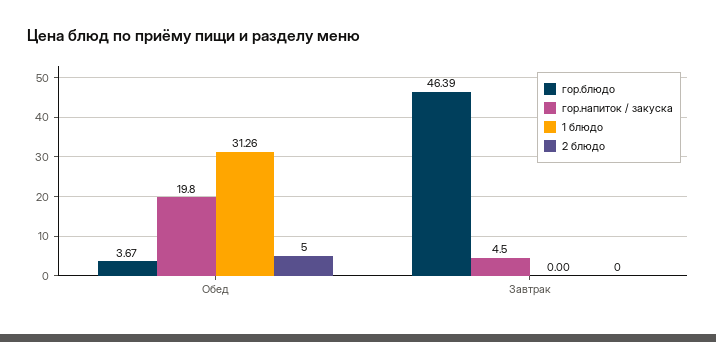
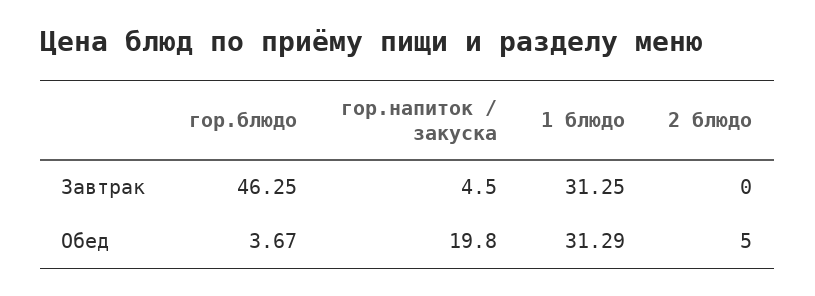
  {
    "гор.блюдо": {
      "Обед": 3.67,
-     "Завтрак": 46.39
+     "Завтрак": 46.25
    },
    "гор.напиток / закуска": {
      "Обед": 19.8,
      "Завтрак": 4.5
    },
    "1 блюдо": {
-     "Обед": 31.26,
+     "Обед": 31.29,
-     "Завтрак": 0
+     "Завтрак": 31.25
    },
    "2 блюдо": {
      "Обед": 5,
      "Завтрак": 0
    }
  }

